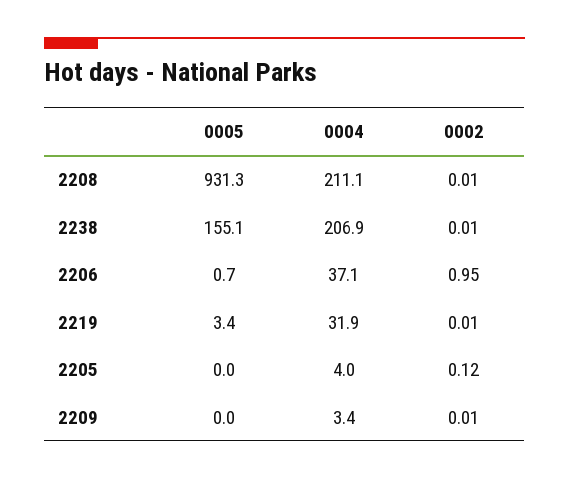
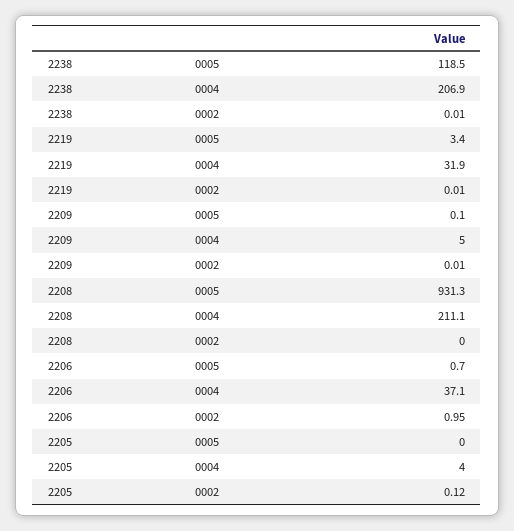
  {
    "0005": {
      "2208": 931.3,
-     "2238": 155.1,
+     "2238": 118.5,
      "2206": 0.7,
      "2219": 3.4,
      "2205": 0,
-     "2209": 0
+     "2209": 0.1
    },
    "0004": {
      "2208": 211.1,
      "2238": 206.9,
      "2206": 37.1,
      "2219": 31.9,
      "2205": 4,
-     "2209": 3.4
+     "2209": 5
    },
    "0002": {
-     "2208": 0.01,
+     "2208": 0,
      "2238": 0.01,
      "2206": 0.95,
      "2219": 0.01,
      "2205": 0.12,
      "2209": 0.01
    }
  }

